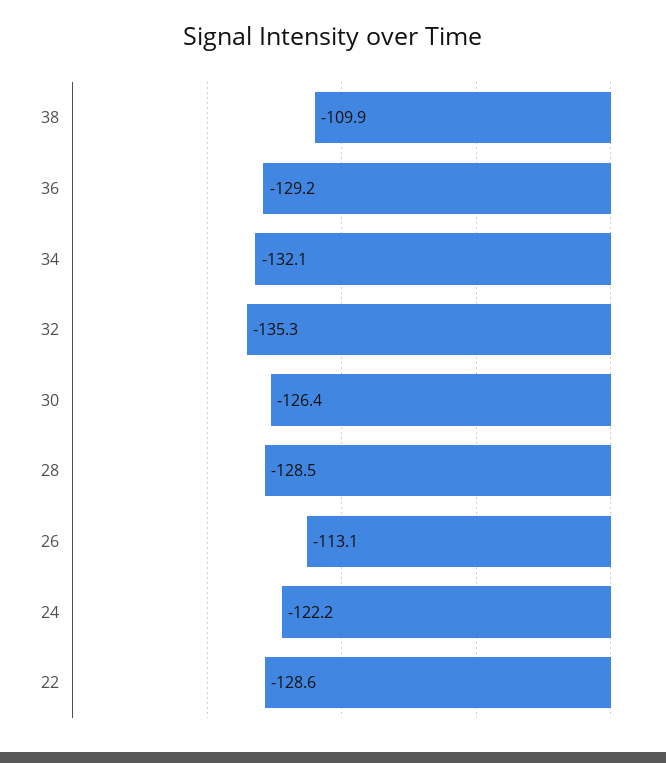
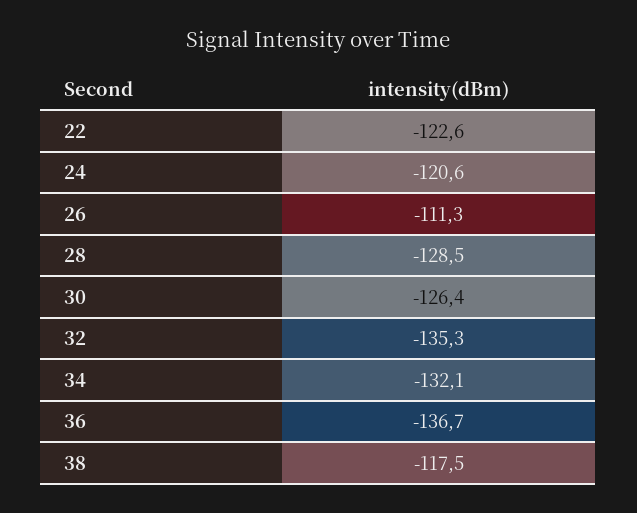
  {
-   "38": -109.9,
+   "38": -117.5,
-   "36": -129.2,
+   "36": -136.7,
    "34": -132.1,
    "32": -135.3,
    "30": -126.4,
    "28": -128.5,
-   "26": -113.1,
+   "26": -111.3,
-   "24": -122.2,
+   "24": -120.6,
-   "22": -128.6
+   "22": -122.6
  }

